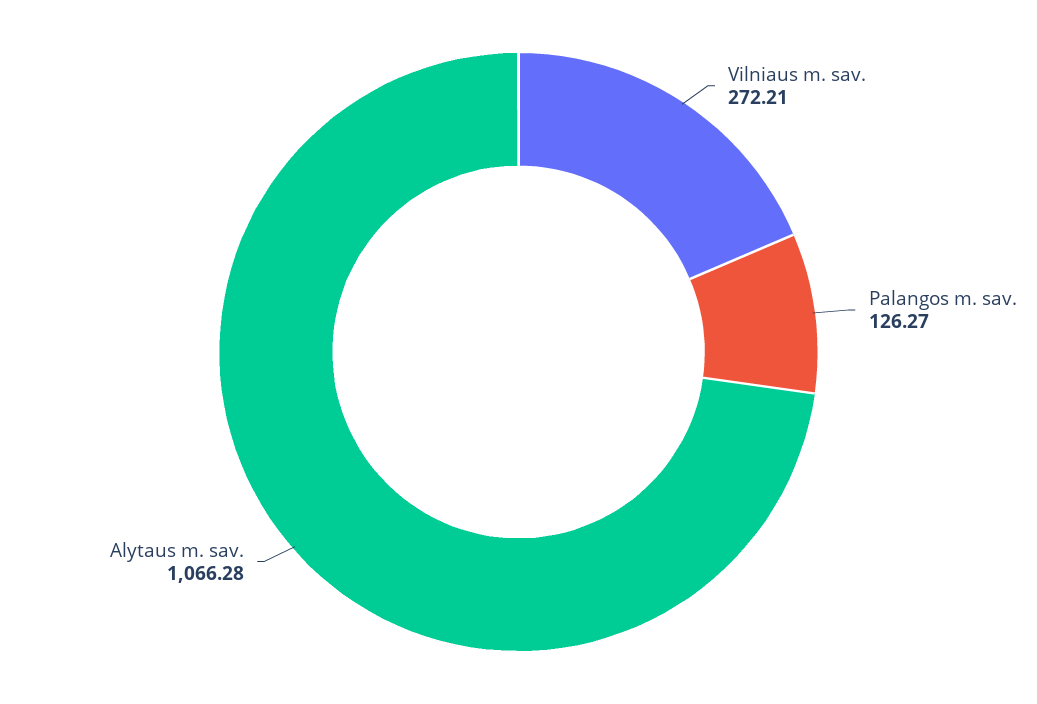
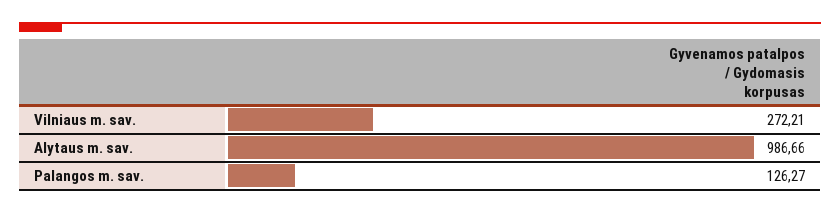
  {
    "Vilniaus m. sav.": 272.21,
    "Palangos m. sav.": 126.27,
-   "Alytaus m. sav.": 1066.28
+   "Alytaus m. sav.": 986.66
  }

